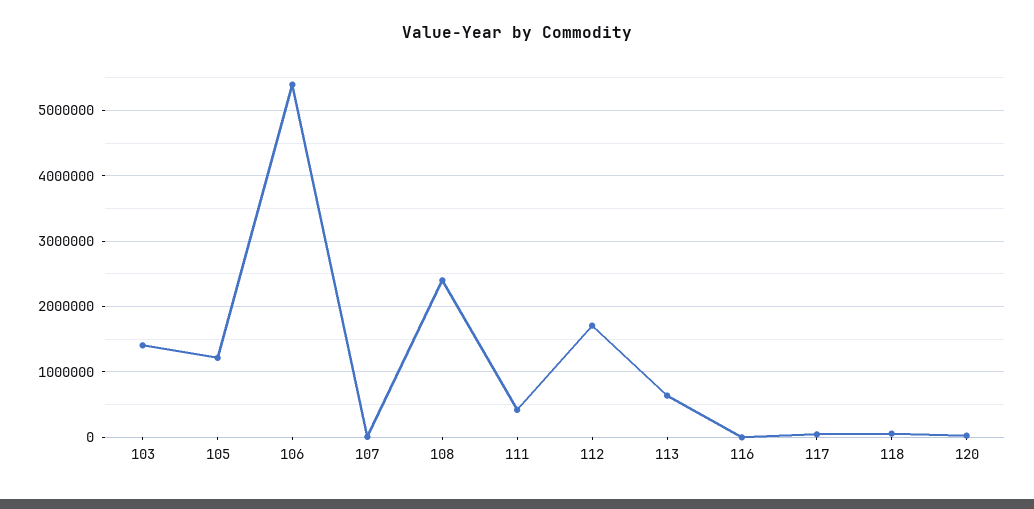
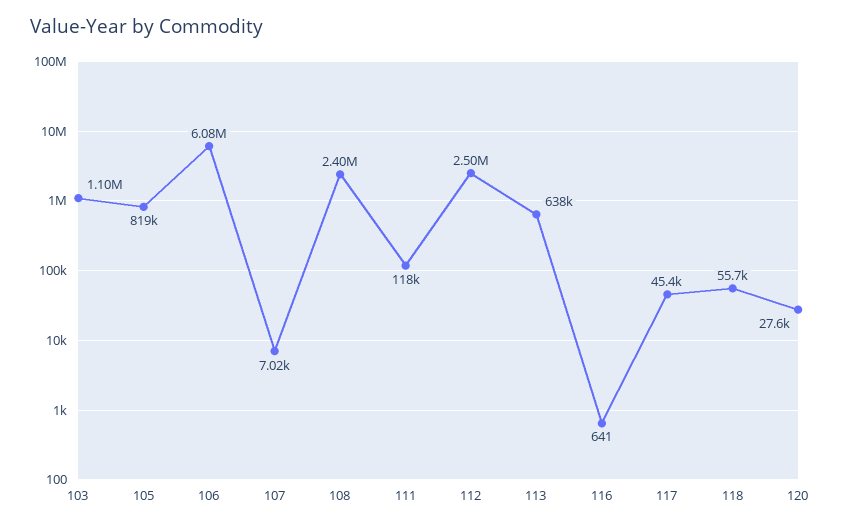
  {
-   "103": 1400000,
+   "103": 1100000,
-   "105": 1200000,
+   "105": 819000,
-   "106": 5400000,
+   "106": 6080000,
    "107": 7020,
    "108": 2400000,
-   "111": 400000,
+   "111": 118000,
-   "112": 1700000,
+   "112": 2500000,
    "113": 638000,
    "116": 641,
    "117": 45400,
    "118": 55700,
    "120": 27600
  }

